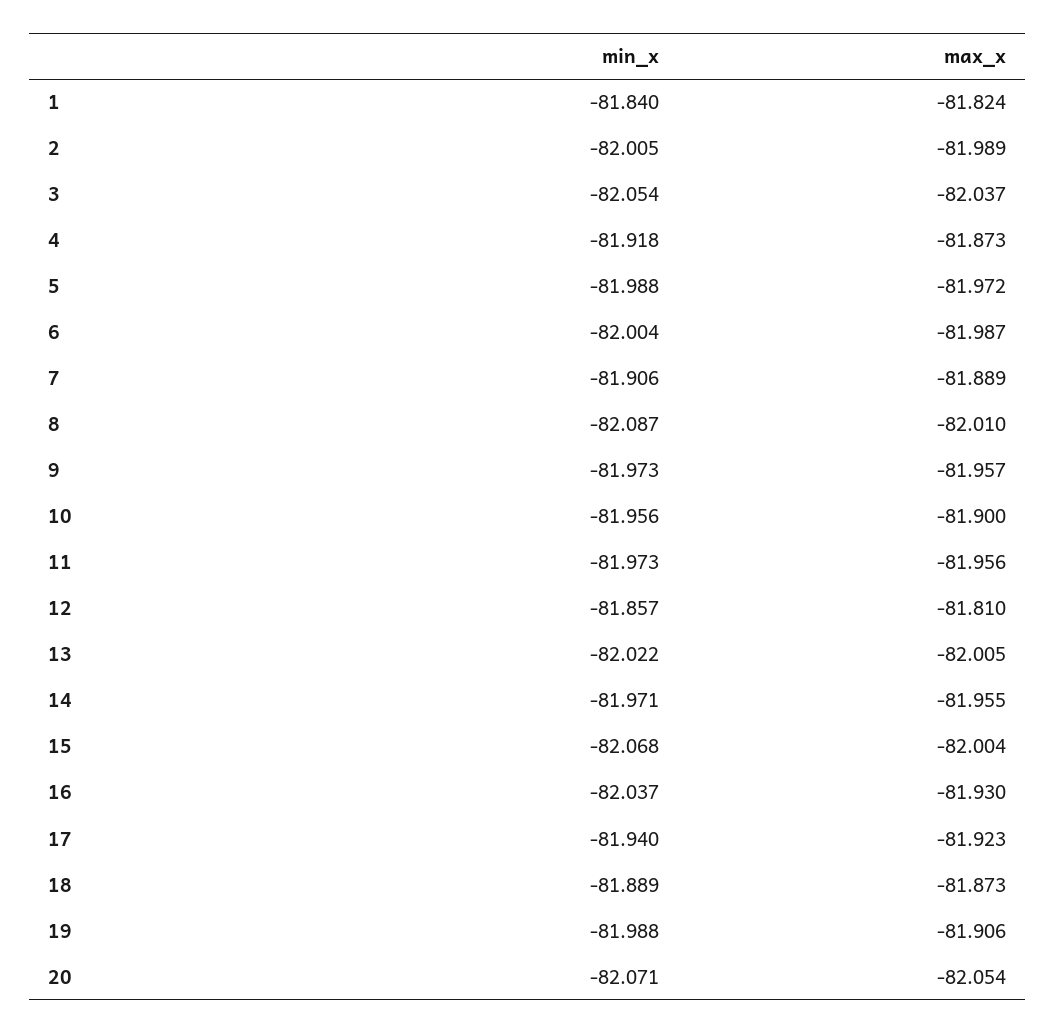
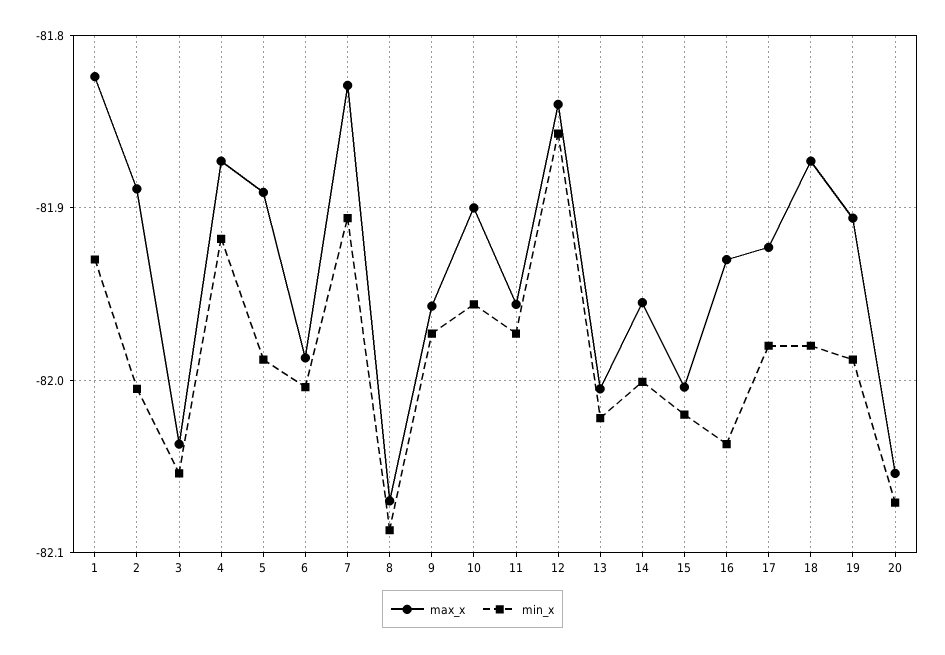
  {
    "min_x": {
-     "1": -81.84,
+     "1": -81.93,
      "2": -82.005,
      "3": -82.054,
      "4": -81.918,
      "5": -81.988,
      "6": -82.004,
      "7": -81.906,
      "8": -82.087,
      "9": -81.973,
      "10": -81.956,
      "11": -81.973,
      "12": -81.857,
      "13": -82.022,
-     "14": -81.971,
+     "14": -82,
-     "15": -82.068,
+     "15": -82.02,
      "16": -82.037,
-     "17": -81.94,
+     "17": -81.98,
-     "18": -81.889,
+     "18": -81.98,
      "19": -81.988,
      "20": -82.071
    },
    "max_x": {
      "1": -81.824,
-     "2": -81.989,
+     "2": -81.89,
      "3": -82.037,
      "4": -81.873,
-     "5": -81.972,
+     "5": -81.89,
      "6": -81.987,
-     "7": -81.889,
+     "7": -81.83,
-     "8": -82.01,
+     "8": -82.07,
      "9": -81.957,
      "10": -81.9,
      "11": -81.956,
-     "12": -81.81,
+     "12": -81.84,
      "13": -82.005,
      "14": -81.955,
      "15": -82.004,
      "16": -81.93,
      "17": -81.923,
      "18": -81.873,
      "19": -81.906,
      "20": -82.054
    }
  }

